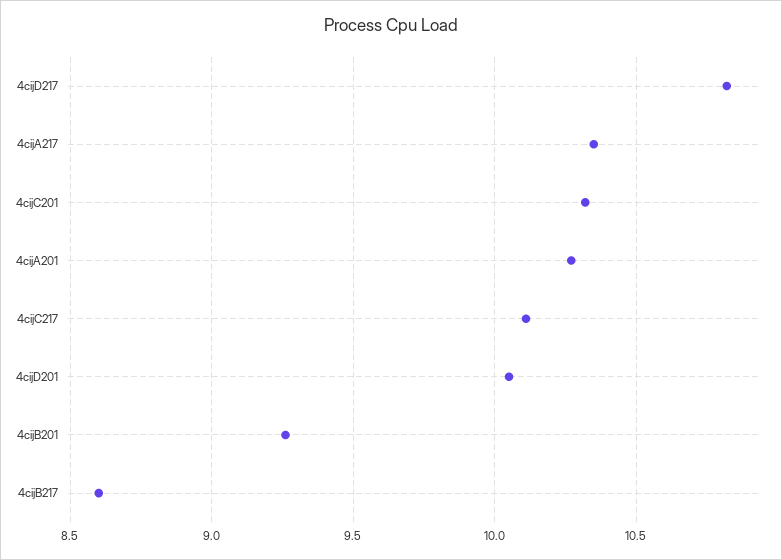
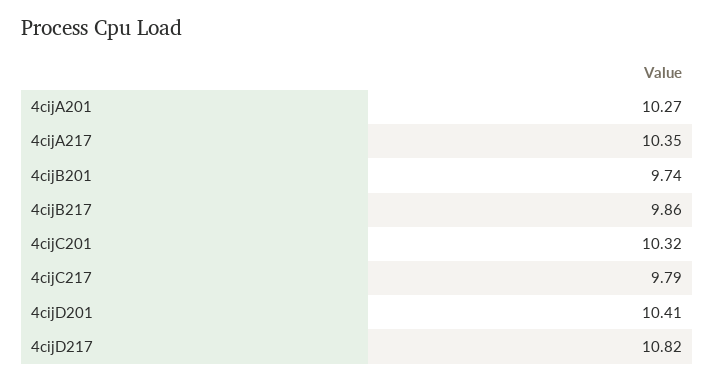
  {
    "4cijD217": 10.82,
    "4cijA217": 10.35,
    "4cijC201": 10.32,
    "4cijA201": 10.27,
-   "4cijC217": 10.1,
+   "4cijC217": 9.79,
-   "4cijD201": 10.05,
+   "4cijD201": 10.41,
-   "4cijB201": 9.25,
+   "4cijB201": 9.74,
-   "4cijB217": 8.6
+   "4cijB217": 9.86
  }

